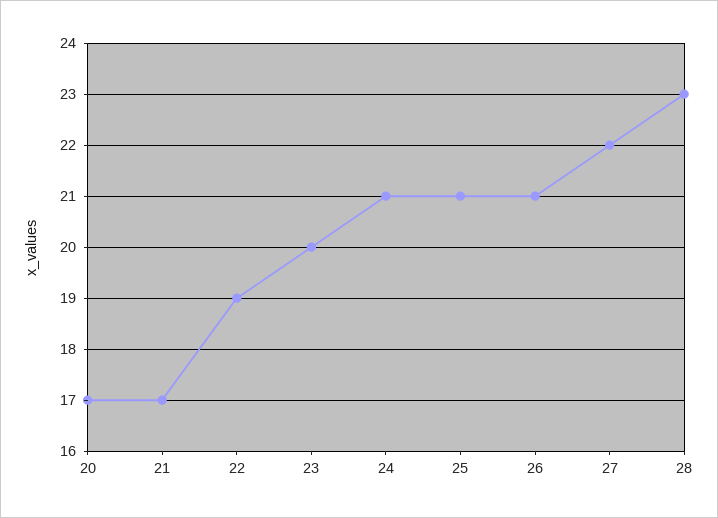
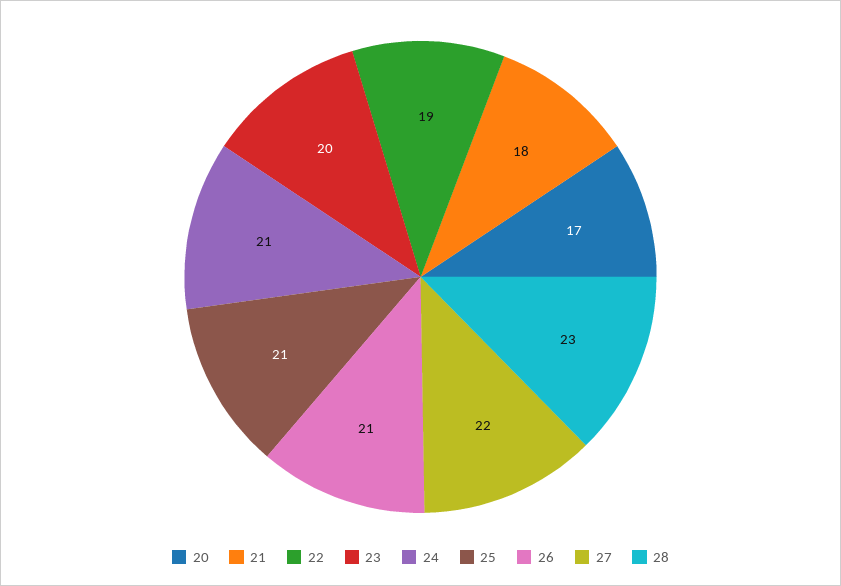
  {
    "20": 17,
-   "21": 17,
+   "21": 18,
    "22": 19,
    "23": 20,
    "24": 21,
    "25": 21,
    "26": 21,
    "27": 22,
    "28": 23
  }

